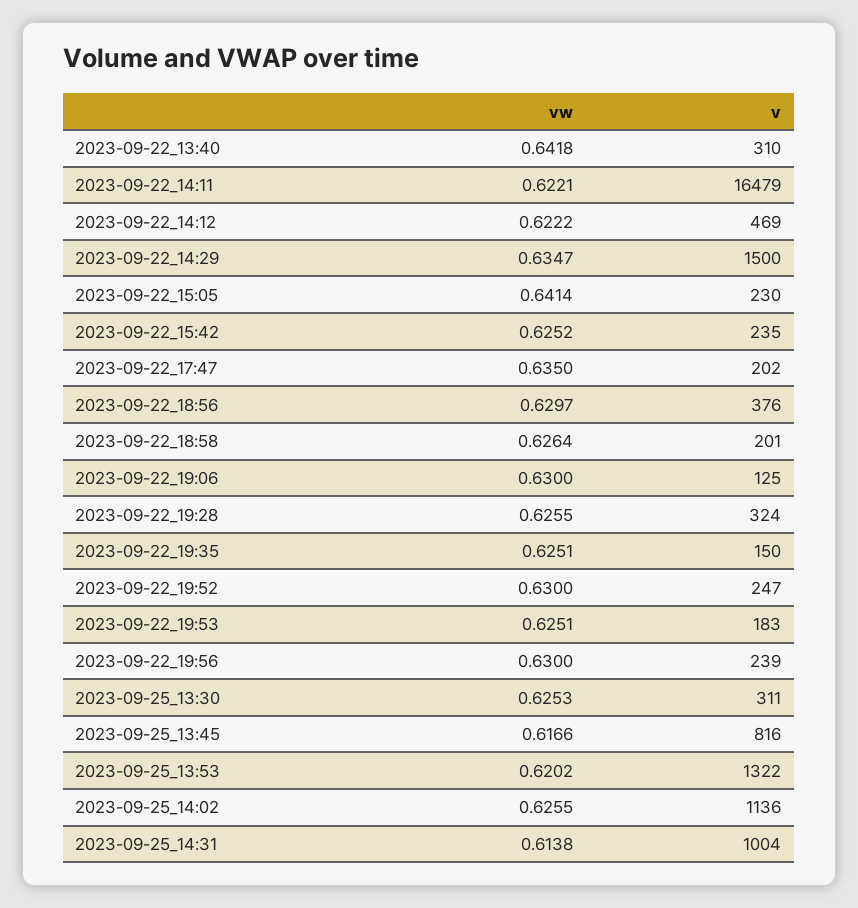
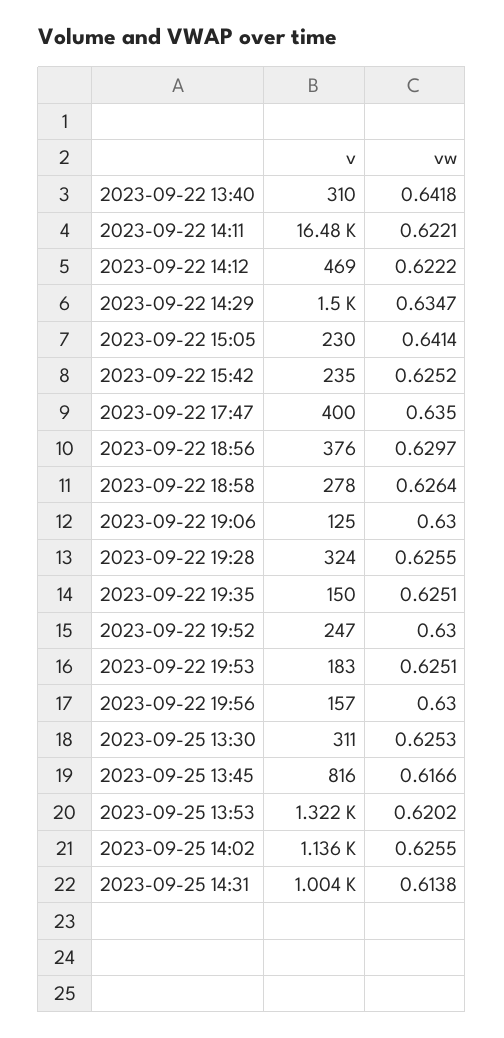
  {
    "vw": {
      "2023-09-22_13:40": 0.6418,
      "2023-09-22_14:11": 0.6221,
      "2023-09-22_14:12": 0.6222,
      "2023-09-22_14:29": 0.6347,
      "2023-09-22_15:05": 0.6414,
      "2023-09-22_15:42": 0.6252,
      "2023-09-22_17:47": 0.635,
      "2023-09-22_18:56": 0.6297,
      "2023-09-22_18:58": 0.6264,
      "2023-09-22_19:06": 0.63,
      "2023-09-22_19:28": 0.6255,
      "2023-09-22_19:35": 0.6251,
      "2023-09-22_19:52": 0.63,
      "2023-09-22_19:53": 0.6251,
      "2023-09-22_19:56": 0.63,
      "2023-09-25_13:30": 0.6253,
      "2023-09-25_13:45": 0.6166,
      "2023-09-25_13:53": 0.6202,
      "2023-09-25_14:02": 0.6255,
      "2023-09-25_14:31": 0.6138
    },
    "v": {
      "2023-09-22_13:40": 310,
      "2023-09-22_14:11": 16479,
      "2023-09-22_14:12": 469,
      "2023-09-22_14:29": 1500,
      "2023-09-22_15:05": 230,
      "2023-09-22_15:42": 235,
-     "2023-09-22_17:47": 202,
+     "2023-09-22_17:47": 400,
      "2023-09-22_18:56": 376,
-     "2023-09-22_18:58": 201,
+     "2023-09-22_18:58": 278,
      "2023-09-22_19:06": 125,
      "2023-09-22_19:28": 324,
      "2023-09-22_19:35": 150,
      "2023-09-22_19:52": 247,
      "2023-09-22_19:53": 183,
-     "2023-09-22_19:56": 239,
+     "2023-09-22_19:56": 157,
      "2023-09-25_13:30": 311,
      "2023-09-25_13:45": 816,
      "2023-09-25_13:53": 1322,
      "2023-09-25_14:02": 1136,
      "2023-09-25_14:31": 1004
    }
  }

